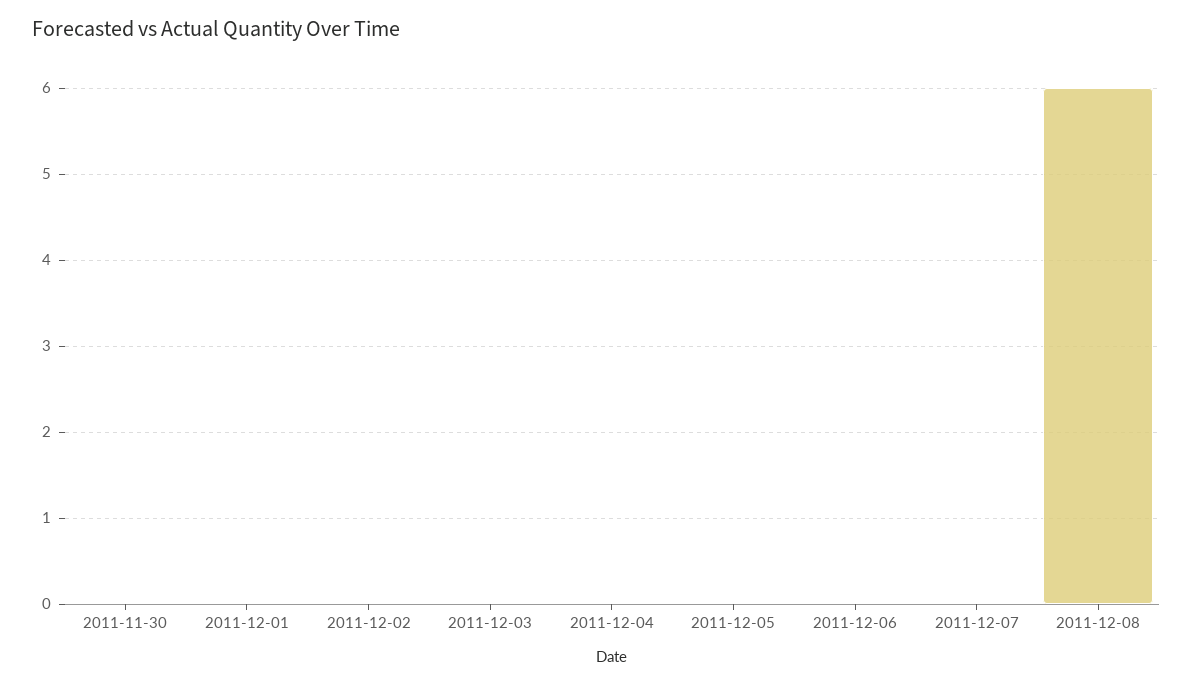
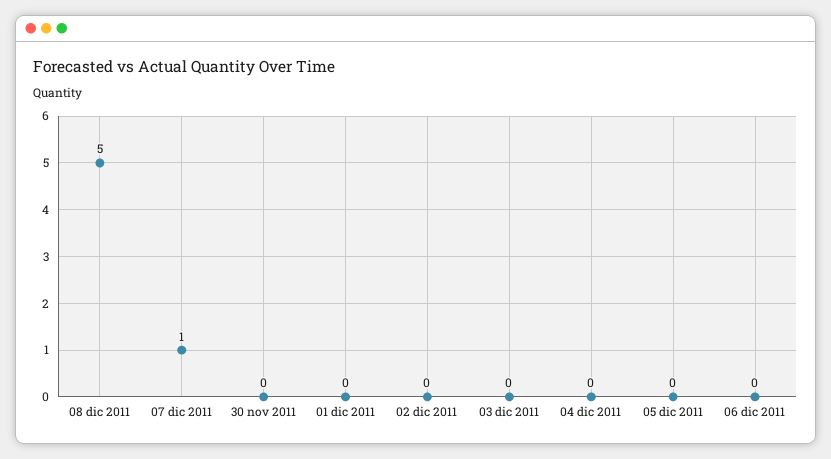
  {
    "2011-11-30": 0,
    "2011-12-01": 0,
    "2011-12-02": 0,
    "2011-12-03": 0,
    "2011-12-04": 0,
    "2011-12-05": 0,
    "2011-12-06": 0,
-   "2011-12-07": 0,
+   "2011-12-07": 1,
-   "2011-12-08": 6
+   "2011-12-08": 5
  }

